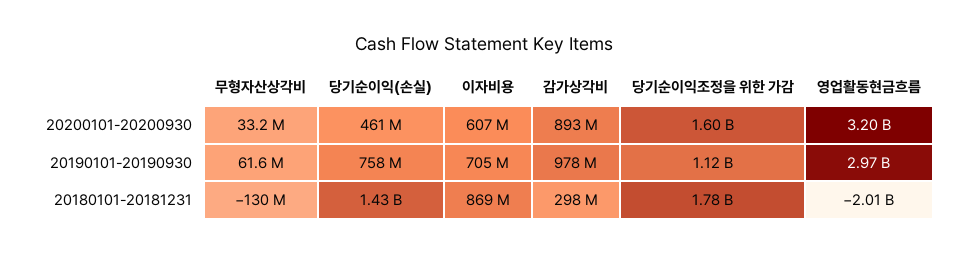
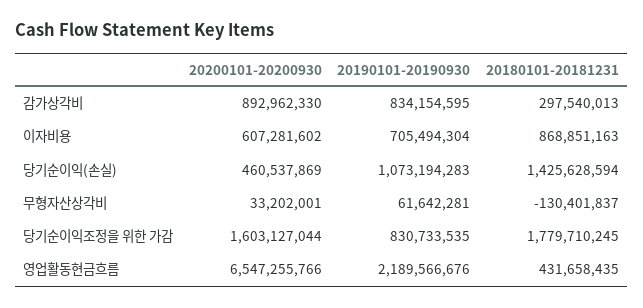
  {
    "무형자산상각비": {
      "20200101-20200930": 33202001,
      "20190101-20190930": 61642281,
      "20180101-20181231": -130401837
    },
    "당기순이익(손실)": {
      "20200101-20200930": 460537869,
-     "20190101-20190930": 758000000,
+     "20190101-20190930": 1073194283,
      "20180101-20181231": 1425628594
    },
    "이자비용": {
      "20200101-20200930": 607281602,
      "20190101-20190930": 705494304,
      "20180101-20181231": 868851163
    },
    "감가상각비": {
      "20200101-20200930": 892962330,
-     "20190101-20190930": 978000000,
+     "20190101-20190930": 834154595,
      "20180101-20181231": 297540013
    },
    "당기순이익조정을 위한 가감": {
      "20200101-20200930": 1603127044,
-     "20190101-20190930": 1120000000,
+     "20190101-20190930": 830733535,
      "20180101-20181231": 1779710245
    },
    "영업활동현금흐름": {
-     "20200101-20200930": 3200000000,
+     "20200101-20200930": 6547255766,
-     "20190101-20190930": 2970000000,
+     "20190101-20190930": 2189566676,
-     "20180101-20181231": -2010000000
+     "20180101-20181231": 431658435
    }
  }

